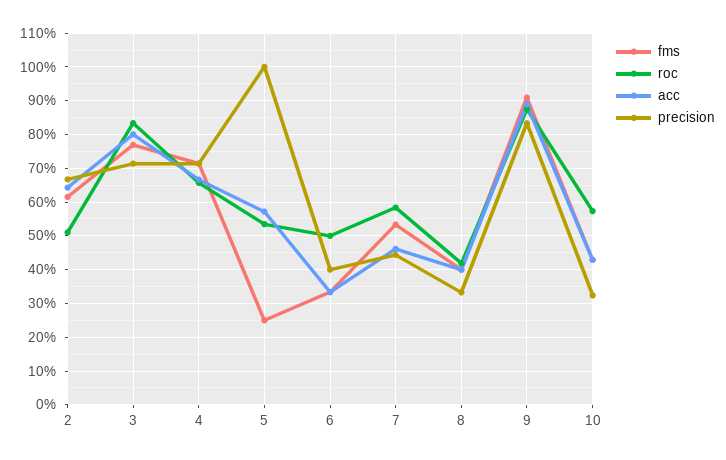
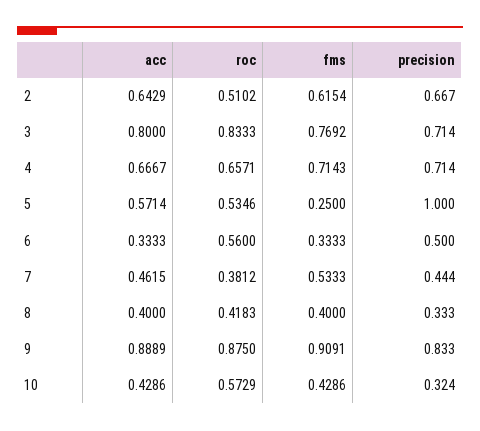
  {
    "fms": {
      "2": 0.6154,
      "3": 0.7692,
      "4": 0.7143,
      "5": 0.25,
      "6": 0.3333,
      "7": 0.5333,
      "8": 0.4,
      "9": 0.9091,
      "10": 0.4286
    },
    "roc": {
      "2": 0.5102,
      "3": 0.8333,
      "4": 0.6571,
      "5": 0.5346,
-     "6": 0.5,
+     "6": 0.56,
-     "7": 0.58,
+     "7": 0.3812,
      "8": 0.4183,
      "9": 0.875,
      "10": 0.5729
    },
    "acc": {
      "2": 0.6429,
      "3": 0.8,
      "4": 0.6667,
      "5": 0.5714,
      "6": 0.3333,
      "7": 0.4615,
      "8": 0.4,
      "9": 0.8889,
      "10": 0.4286
    },
    "precision": {
      "2": 0.667,
      "3": 0.714,
      "4": 0.714,
      "5": 1,
-     "6": 0.4,
+     "6": 0.5,
      "7": 0.444,
      "8": 0.333,
      "9": 0.833,
      "10": 0.324
    }
  }

